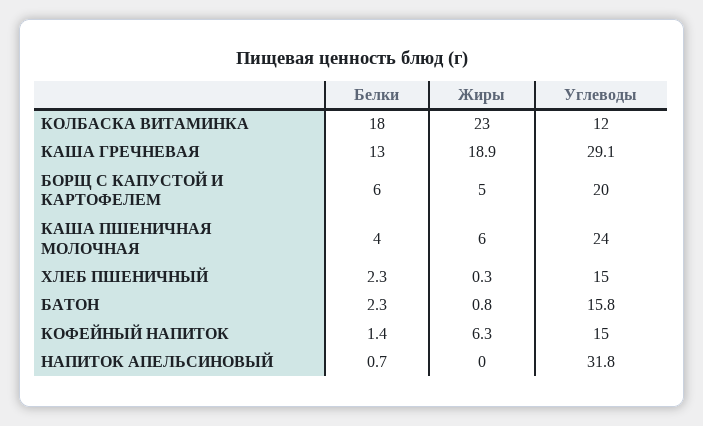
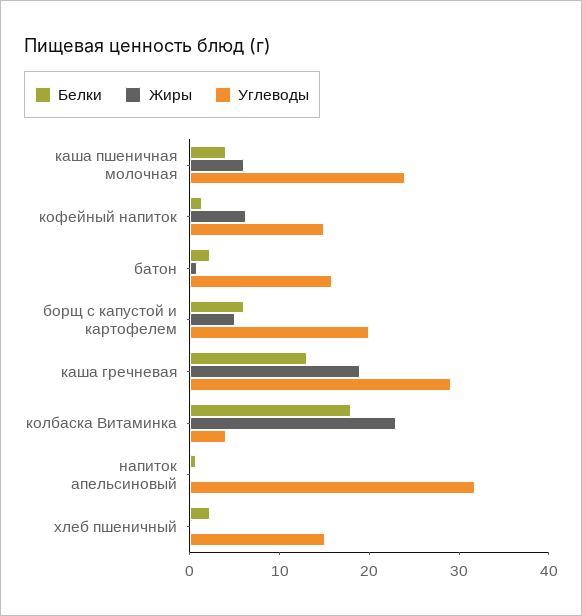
  {
    "Белки": {
      "КОЛБАСКА ВИТАМИНКА": 18,
      "КАША ГРЕЧНЕВАЯ": 13,
      "БОРЩ С КАПУСТОЙ И КАРТОФЕЛЕМ": 6,
      "КАША ПШЕНИЧНАЯ МОЛОЧНАЯ": 4,
      "ХЛЕБ ПШЕНИЧНЫЙ": 2.3,
      "БАТОН": 2.3,
      "КОФЕЙНЫЙ НАПИТОК": 1.4,
      "НАПИТОК АПЕЛЬСИНОВЫЙ": 0.7
    },
    "Жиры": {
      "КОЛБАСКА ВИТАМИНКА": 23,
      "КАША ГРЕЧНЕВАЯ": 18.9,
      "БОРЩ С КАПУСТОЙ И КАРТОФЕЛЕМ": 5,
      "КАША ПШЕНИЧНАЯ МОЛОЧНАЯ": 6,
      "ХЛЕБ ПШЕНИЧНЫЙ": 0.3,
      "БАТОН": 0.8,
      "КОФЕЙНЫЙ НАПИТОК": 6.3,
      "НАПИТОК АПЕЛЬСИНОВЫЙ": 0
    },
    "Углеводы": {
-     "КОЛБАСКА ВИТАМИНКА": 12,
+     "КОЛБАСКА ВИТАМИНКА": 4,
      "КАША ГРЕЧНЕВАЯ": 29.1,
      "БОРЩ С КАПУСТОЙ И КАРТОФЕЛЕМ": 20,
      "КАША ПШЕНИЧНАЯ МОЛОЧНАЯ": 24,
      "ХЛЕБ ПШЕНИЧНЫЙ": 15,
      "БАТОН": 15.8,
      "КОФЕЙНЫЙ НАПИТОК": 15,
      "НАПИТОК АПЕЛЬСИНОВЫЙ": 31.8
    }
  }

